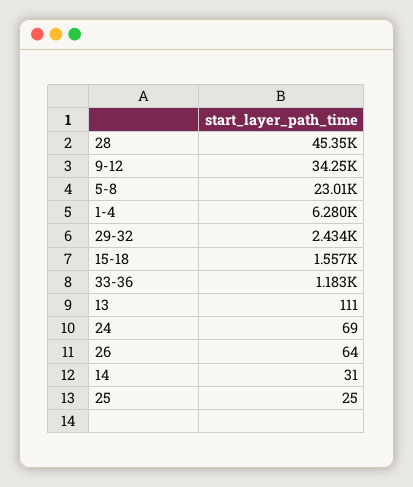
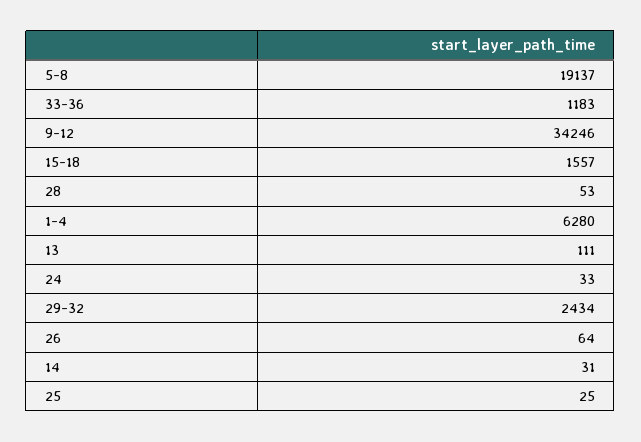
  {
-   "28": 45350,
+   "28": 53,
    "9-12": 34246,
-   "5-8": 23010,
+   "5-8": 19137,
    "1-4": 6280,
    "29-32": 2434,
    "15-18": 1557,
    "33-36": 1183,
    "13": 111,
-   "24": 69,
+   "24": 33,
    "26": 64,
    "14": 31,
    "25": 25
  }

